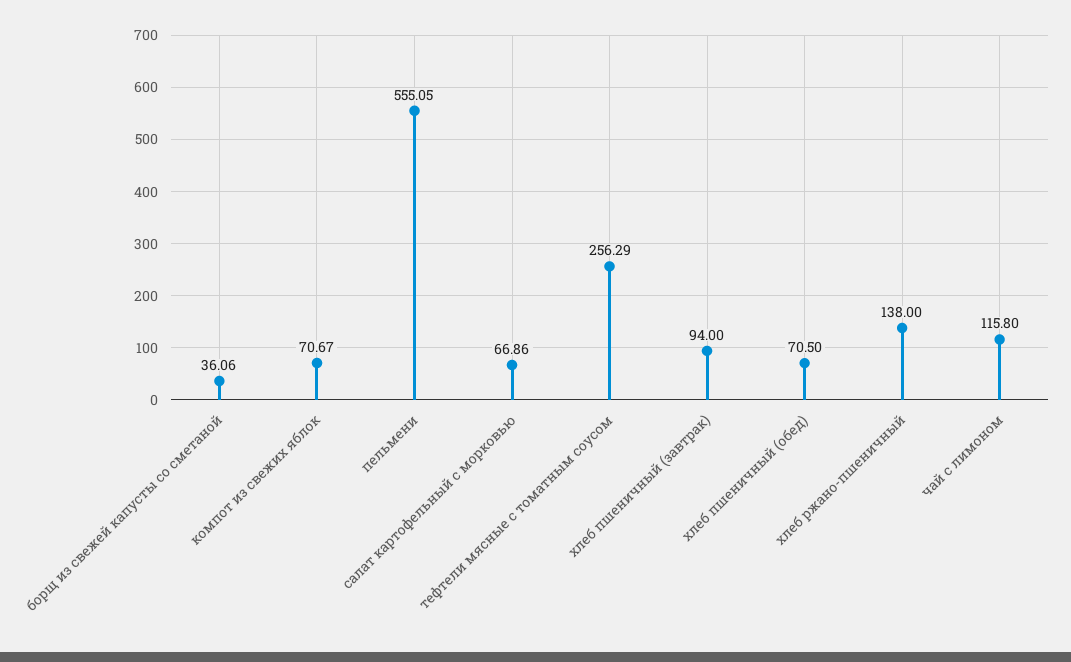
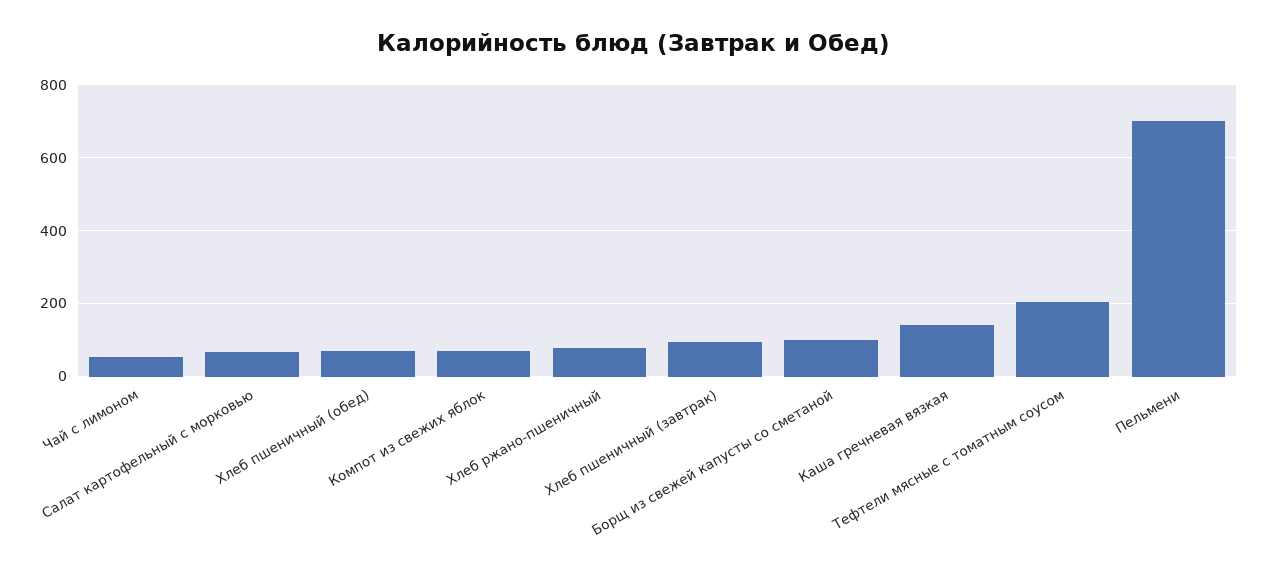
  {
-   "борщ из свежей капусты со сметаной": 36.06,
+   "борщ из свежей капусты со сметаной": 100,
    "компот из свежих яблок": 70.67,
-   "пельмени": 555.05,
+   "пельмени": 700,
    "салат картофельный с морковью": 66.86,
-   "тефтели мясные с томатным соусом": 256.29,
+   "тефтели мясные с томатным соусом": 200,
    "хлеб пшеничный (завтрак)": 94,
    "хлеб пшеничный (обед)": 70.5,
-   "хлеб ржано-пшеничный": 138,
+   "хлеб ржано-пшеничный": 80,
-   "чай с лимоном": 115.8
+   "чай с лимоном": 60,
+   "Каша гречневая вязкая": 140
  }

